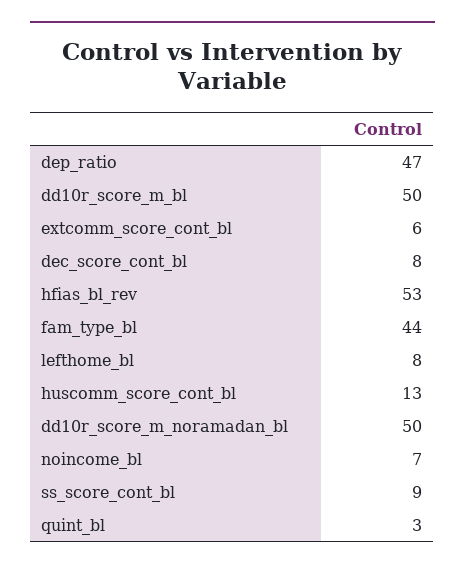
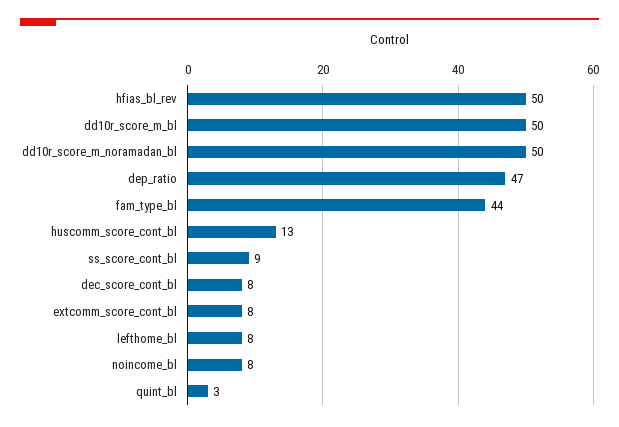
  {
    "dep_ratio": 47,
    "dd10r_score_m_bl": 50,
-   "extcomm_score_cont_bl": 6,
+   "extcomm_score_cont_bl": 8,
    "dec_score_cont_bl": 8,
-   "hfias_bl_rev": 53,
+   "hfias_bl_rev": 50,
    "fam_type_bl": 44,
    "lefthome_bl": 8,
    "huscomm_score_cont_bl": 13,
    "dd10r_score_m_noramadan_bl": 50,
-   "noincome_bl": 7,
+   "noincome_bl": 8,
    "ss_score_cont_bl": 9,
    "quint_bl": 3
  }

